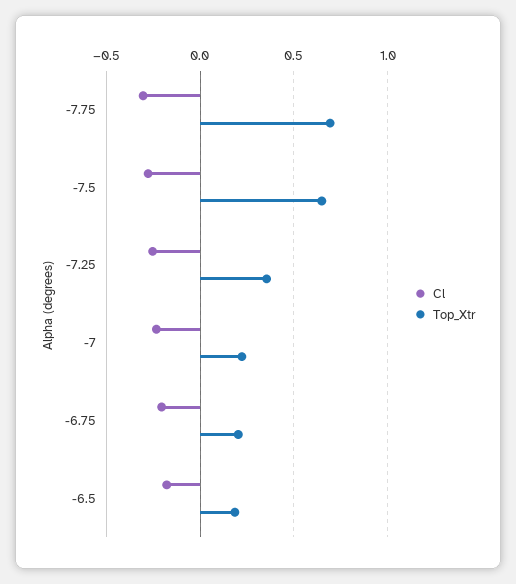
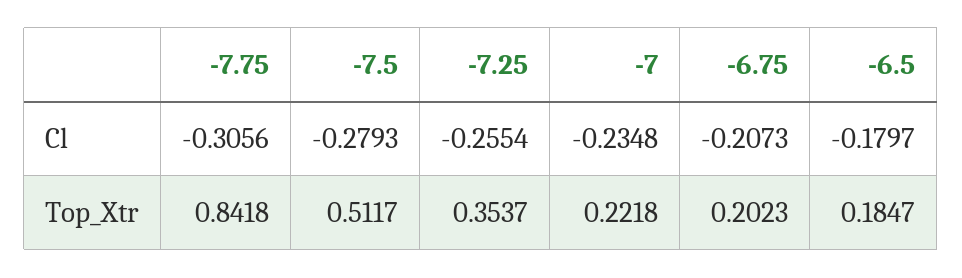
  {
    "Cl": {
      "-7.75": -0.3056,
      "-7.5": -0.2793,
      "-7.25": -0.2554,
      "-7": -0.2348,
      "-6.75": -0.2073,
      "-6.5": -0.1797
    },
    "Top_Xtr": {
-     "-7.75": 0.7,
+     "-7.75": 0.8418,
-     "-7.5": 0.65,
+     "-7.5": 0.5117,
      "-7.25": 0.3537,
      "-7": 0.2218,
      "-6.75": 0.2023,
      "-6.5": 0.1847
    }
  }

